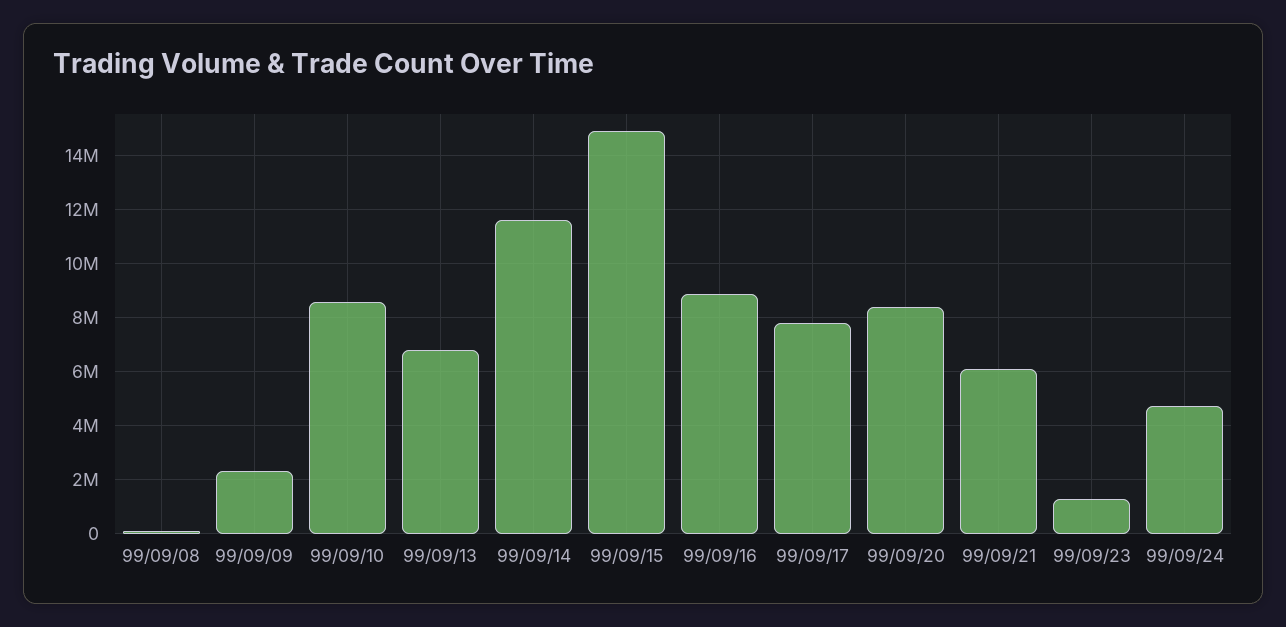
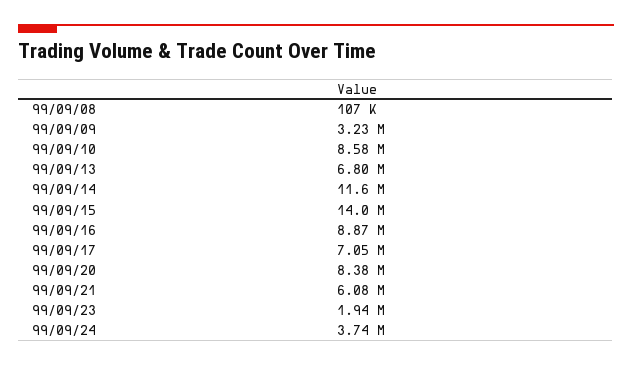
  {
    "99/09/08": 107000,
-   "99/09/09": 2250000,
+   "99/09/09": 3230000,
    "99/09/10": 8580000,
    "99/09/13": 6800000,
    "99/09/14": 11600000,
-   "99/09/15": 15000000,
+   "99/09/15": 14000000,
    "99/09/16": 8870000,
-   "99/09/17": 7750000,
+   "99/09/17": 7050000,
    "99/09/20": 8380000,
    "99/09/21": 6080000,
-   "99/09/23": 1250000,
+   "99/09/23": 1940000,
-   "99/09/24": 4750000
+   "99/09/24": 3740000
  }

